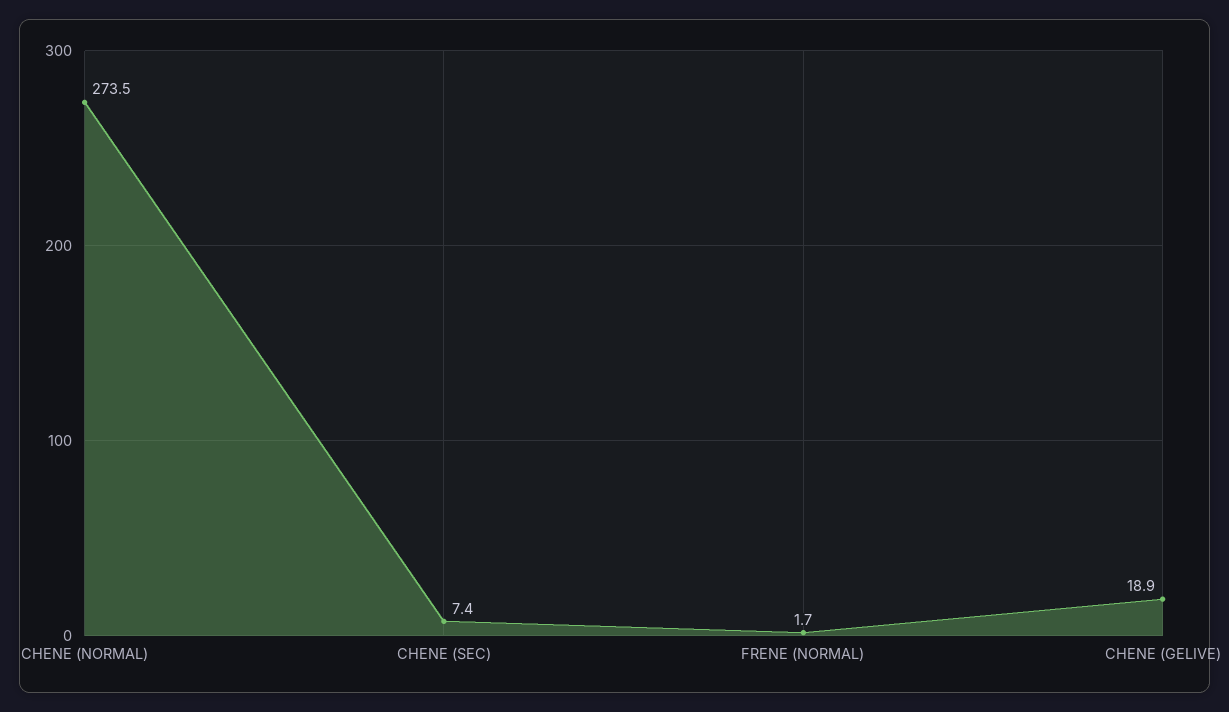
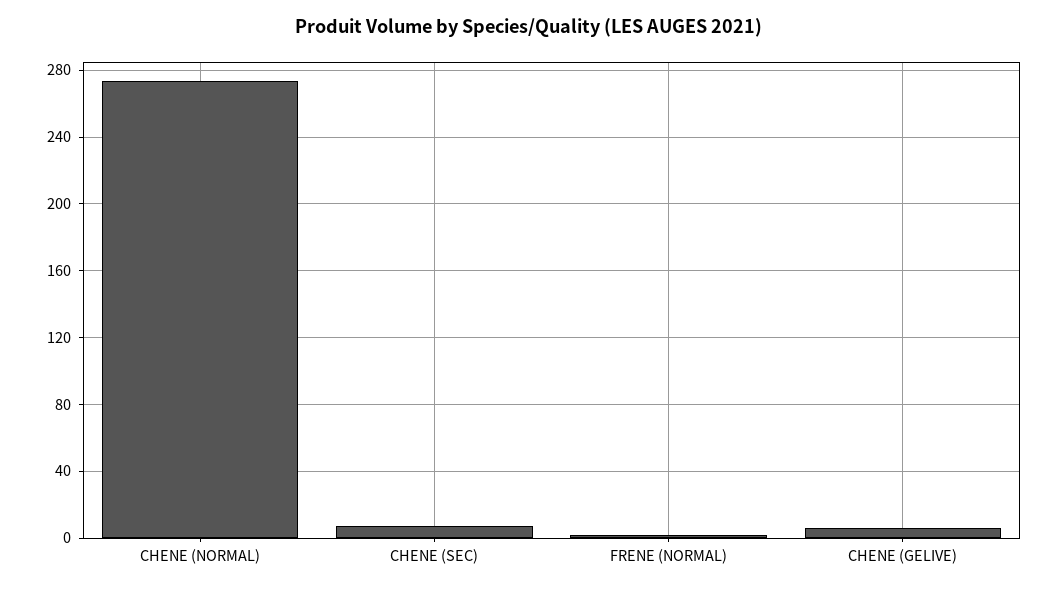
  {
    "CHENE (NORMAL)": 273.5,
    "CHENE (SEC)": 7.4,
    "FRENE (NORMAL)": 1.7,
-   "CHENE (GELIVE)": 18.9
+   "CHENE (GELIVE)": 5
  }

